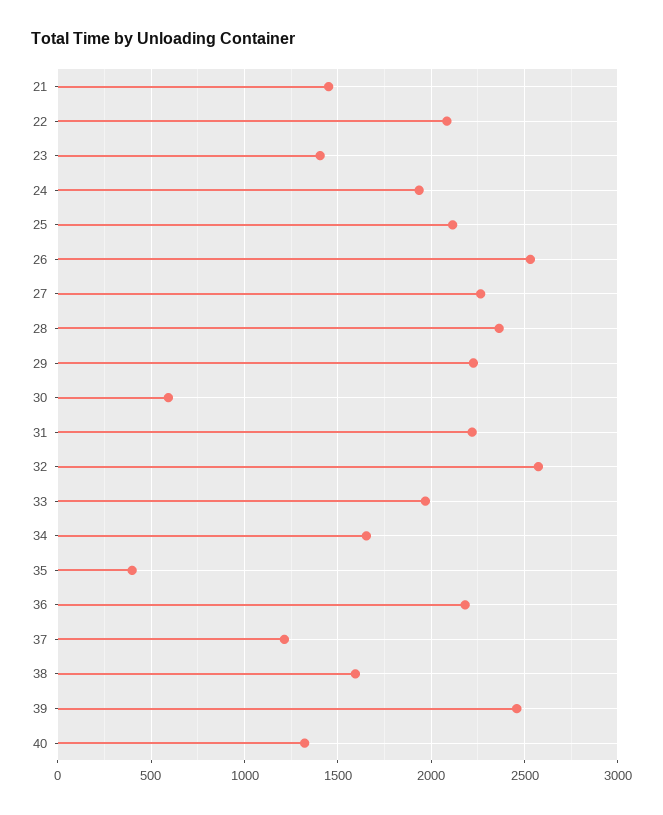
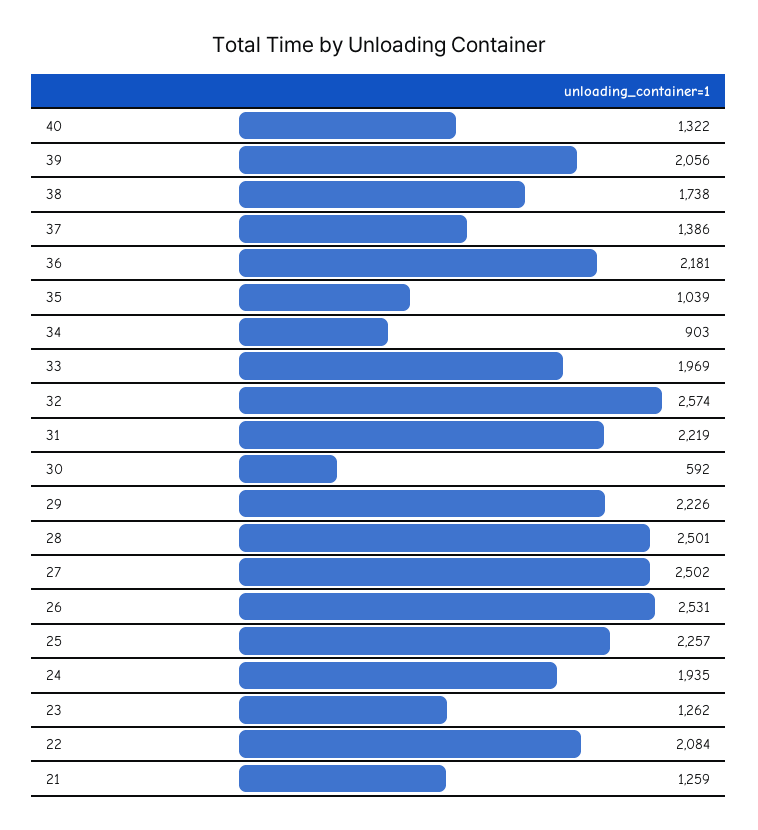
  {
-   "21": 1450,
+   "21": 1259,
    "22": 2084,
-   "23": 1400,
+   "23": 1262,
    "24": 1935,
-   "25": 2100,
+   "25": 2257,
    "26": 2531,
-   "27": 2250,
+   "27": 2502,
-   "28": 2350,
+   "28": 2501,
    "29": 2226,
    "30": 592,
    "31": 2219,
    "32": 2574,
    "33": 1969,
-   "34": 1650,
+   "34": 903,
-   "35": 400,
+   "35": 1039,
    "36": 2181,
-   "37": 1200,
+   "37": 1386,
-   "38": 1600,
+   "38": 1738,
-   "39": 2450,
+   "39": 2056,
    "40": 1322
  }

